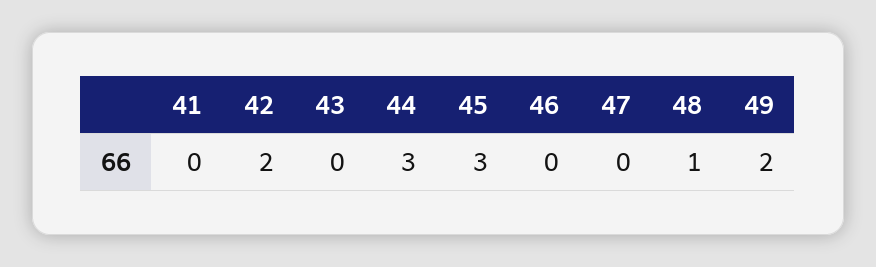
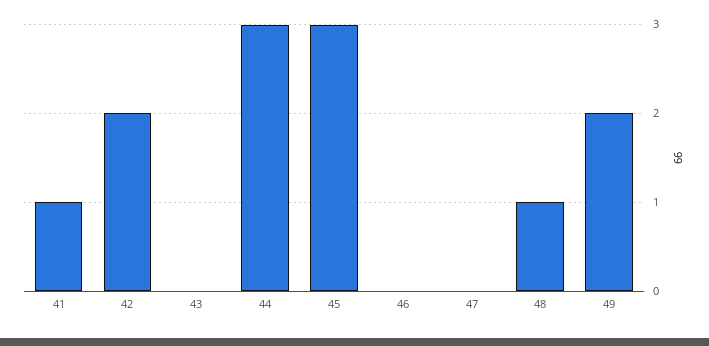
  {
-   "41": 0,
+   "41": 1,
    "42": 2,
    "43": 0,
    "44": 3,
    "45": 3,
    "46": 0,
    "47": 0,
    "48": 1,
    "49": 2
  }

